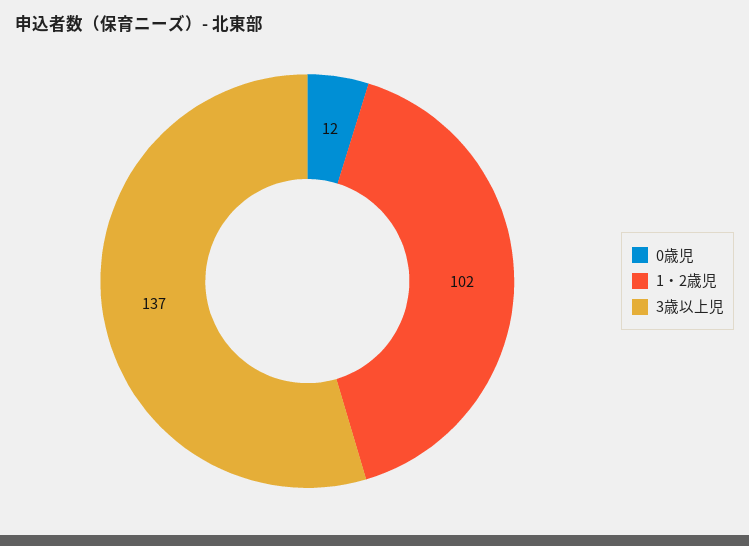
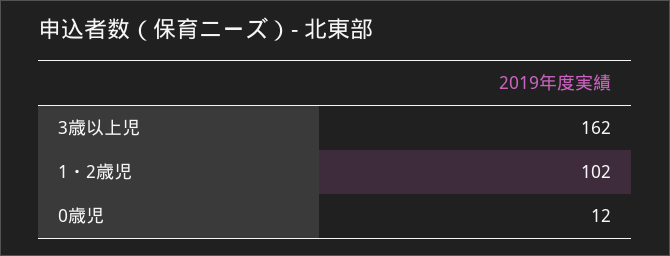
  {
    "0歳児": 12,
    "1・2歳児": 102,
-   "3歳以上児": 137
+   "3歳以上児": 162
  }

